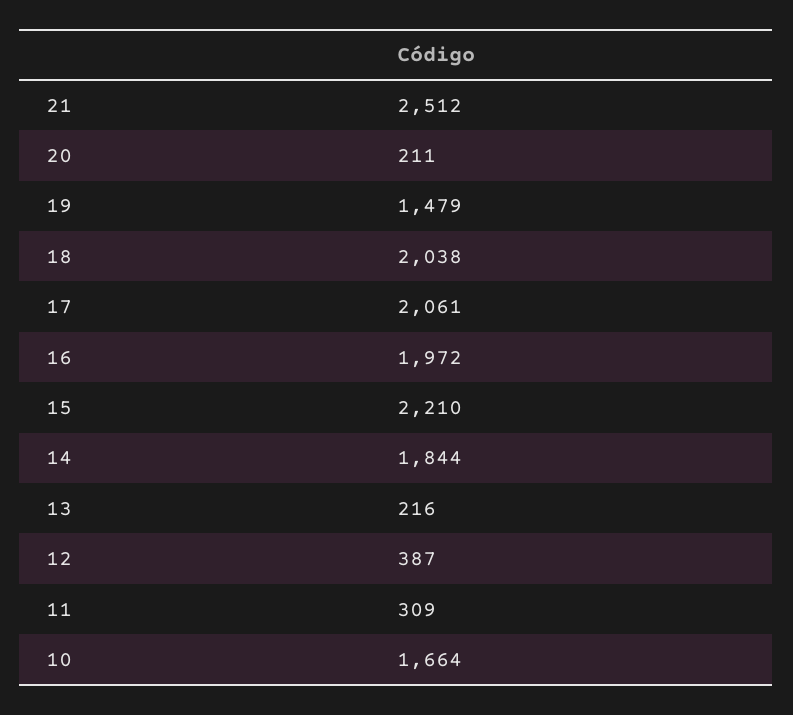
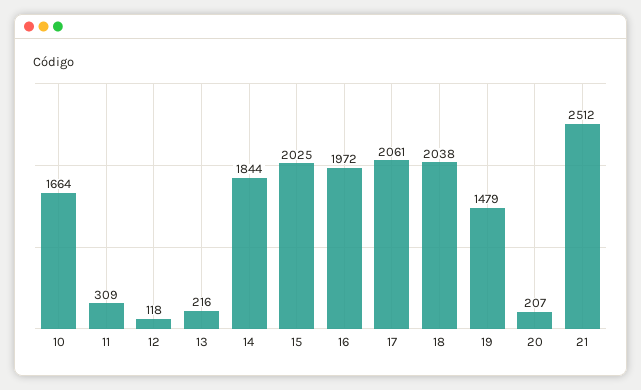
  {
    "21": 2512,
-   "20": 211,
+   "20": 207,
    "19": 1479,
    "18": 2038,
    "17": 2061,
    "16": 1972,
-   "15": 2210,
+   "15": 2025,
    "14": 1844,
    "13": 216,
-   "12": 387,
+   "12": 118,
    "11": 309,
    "10": 1664
  }

